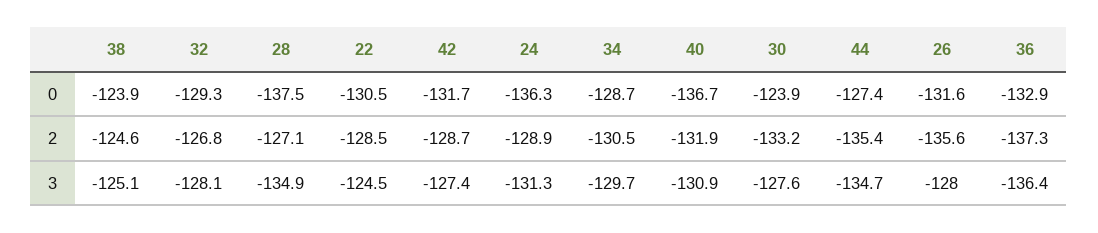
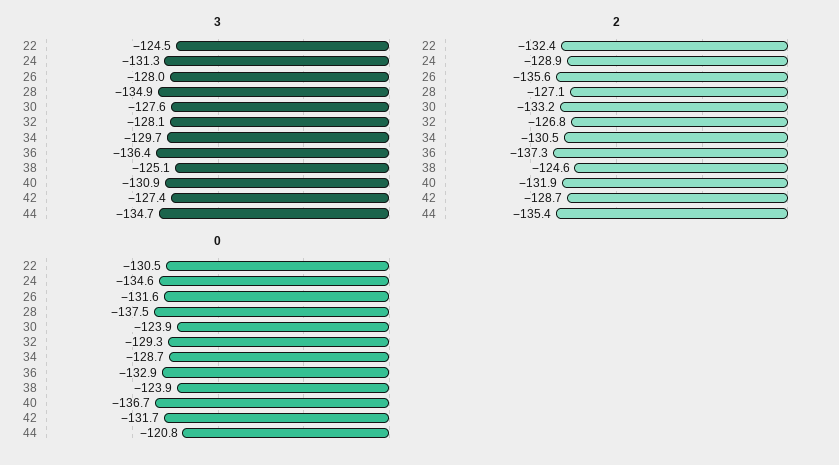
  {
    "0": {
      "38": -123.9,
      "32": -129.3,
      "28": -137.5,
      "22": -130.5,
      "42": -131.7,
-     "24": -136.3,
+     "24": -134.6,
      "34": -128.7,
      "40": -136.7,
      "30": -123.9,
-     "44": -127.4,
+     "44": -120.8,
      "26": -131.6,
      "36": -132.9
    },
    "2": {
      "38": -124.6,
      "32": -126.8,
      "28": -127.1,
-     "22": -128.5,
+     "22": -132.4,
      "42": -128.7,
      "24": -128.9,
      "34": -130.5,
      "40": -131.9,
      "30": -133.2,
      "44": -135.4,
      "26": -135.6,
      "36": -137.3
    },
    "3": {
      "38": -125.1,
      "32": -128.1,
      "28": -134.9,
      "22": -124.5,
      "42": -127.4,
      "24": -131.3,
      "34": -129.7,
      "40": -130.9,
      "30": -127.6,
      "44": -134.7,
      "26": -128,
      "36": -136.4
    }
  }

